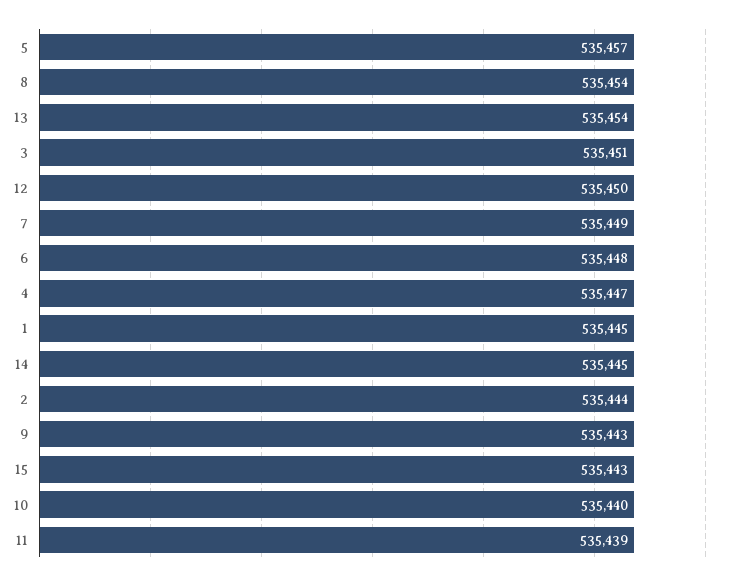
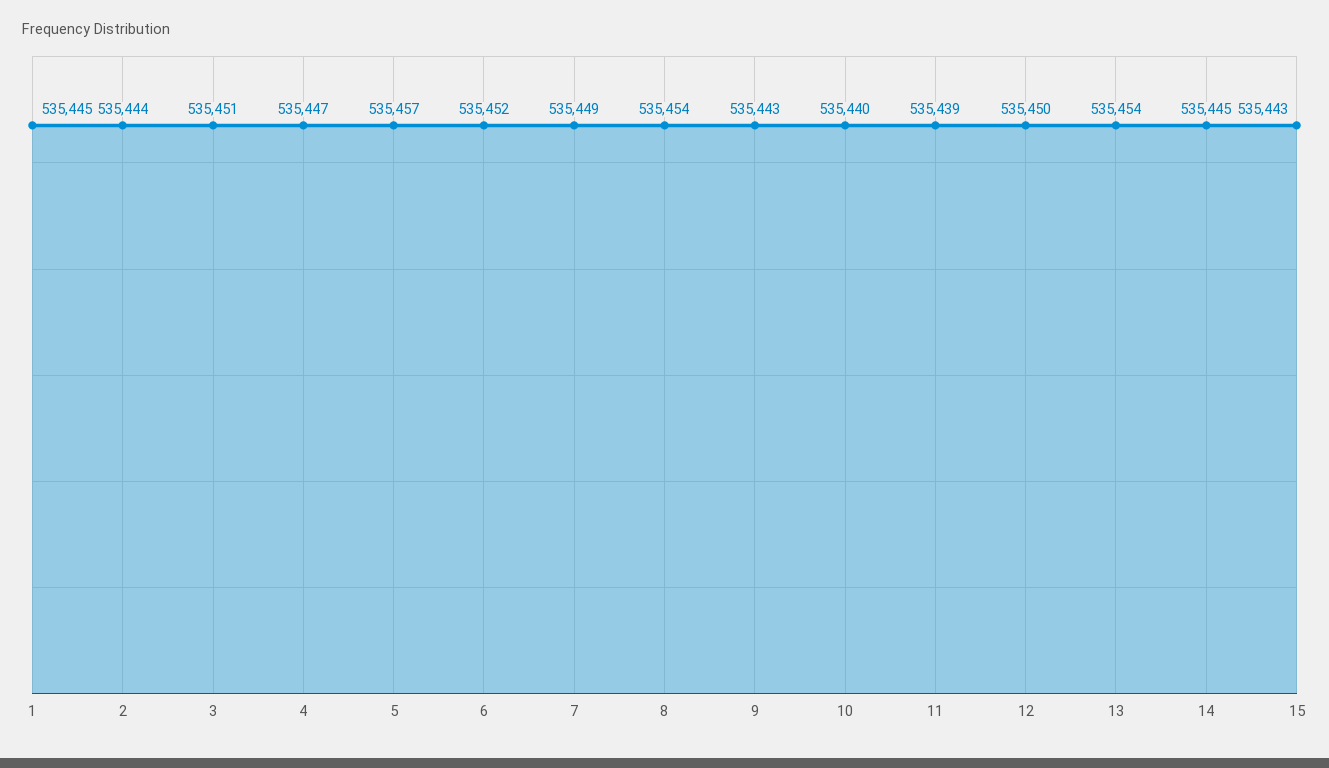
  {
    "5": 535457,
    "8": 535454,
    "13": 535454,
    "3": 535451,
    "12": 535450,
    "7": 535449,
-   "6": 535448,
+   "6": 535452,
    "4": 535447,
    "1": 535445,
    "14": 535445,
    "2": 535444,
    "9": 535443,
    "15": 535443,
    "10": 535440,
    "11": 535439
  }

